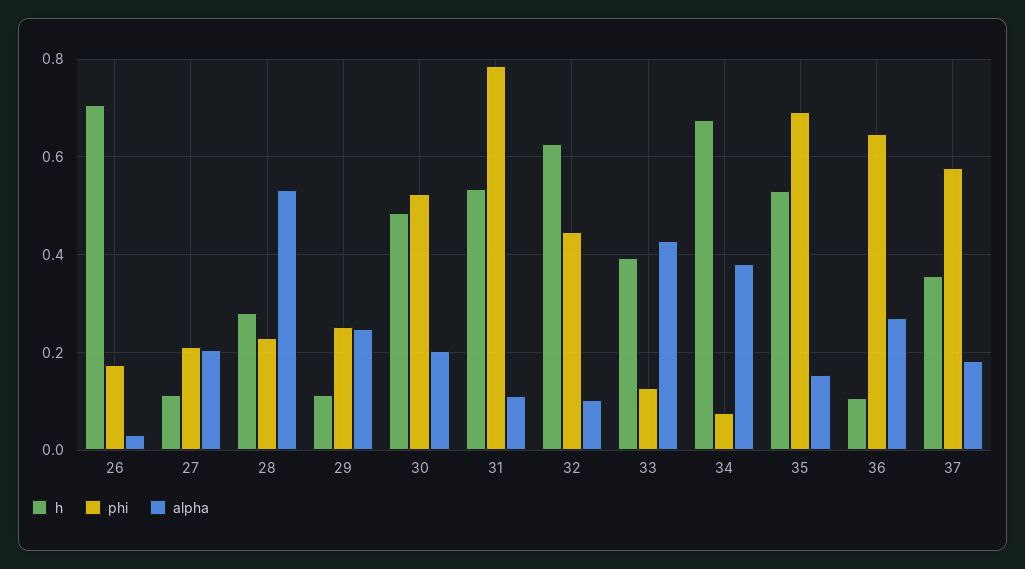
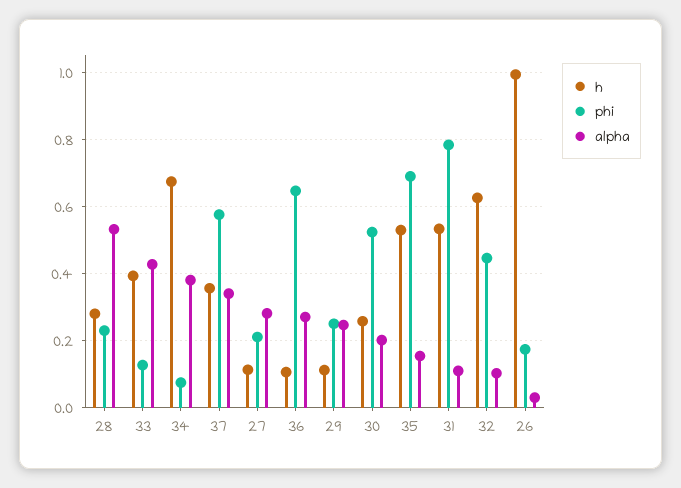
  {
    "h": {
-     "26": 0.7,
+     "26": 1,
      "27": 0.12,
      "28": 0.28,
      "29": 0.12,
-     "30": 0.48,
+     "30": 0.26,
      "31": 0.54,
      "32": 0.62,
      "33": 0.4,
      "34": 0.68,
      "35": 0.54,
      "36": 0.1,
      "37": 0.36
    },
    "phi": {
      "26": 0.18,
      "27": 0.22,
      "28": 0.24,
      "29": 0.26,
      "30": 0.52,
      "31": 0.78,
      "32": 0.44,
      "33": 0.12,
      "34": 0.08,
      "35": 0.7,
      "36": 0.64,
      "37": 0.58
    },
    "alpha": {
      "26": 0.04,
-     "27": 0.2,
+     "27": 0.28,
      "28": 0.54,
      "29": 0.24,
      "30": 0.2,
      "31": 0.12,
      "32": 0.1,
      "33": 0.42,
      "34": 0.38,
      "35": 0.16,
      "36": 0.28,
-     "37": 0.18
+     "37": 0.34
    }
  }

